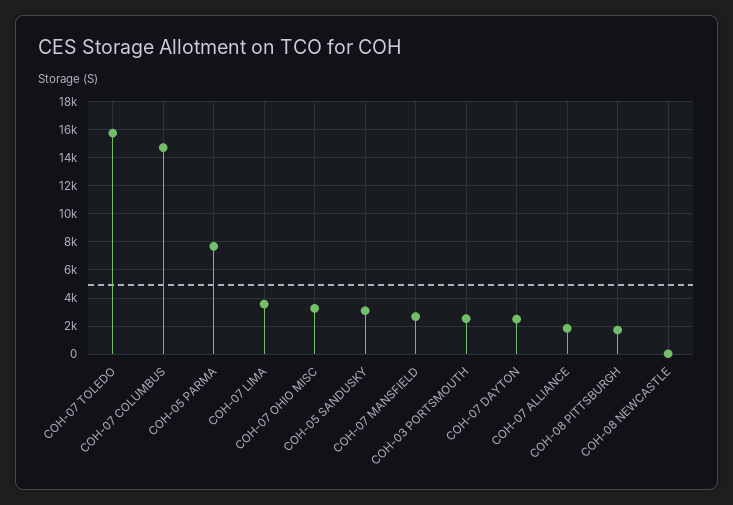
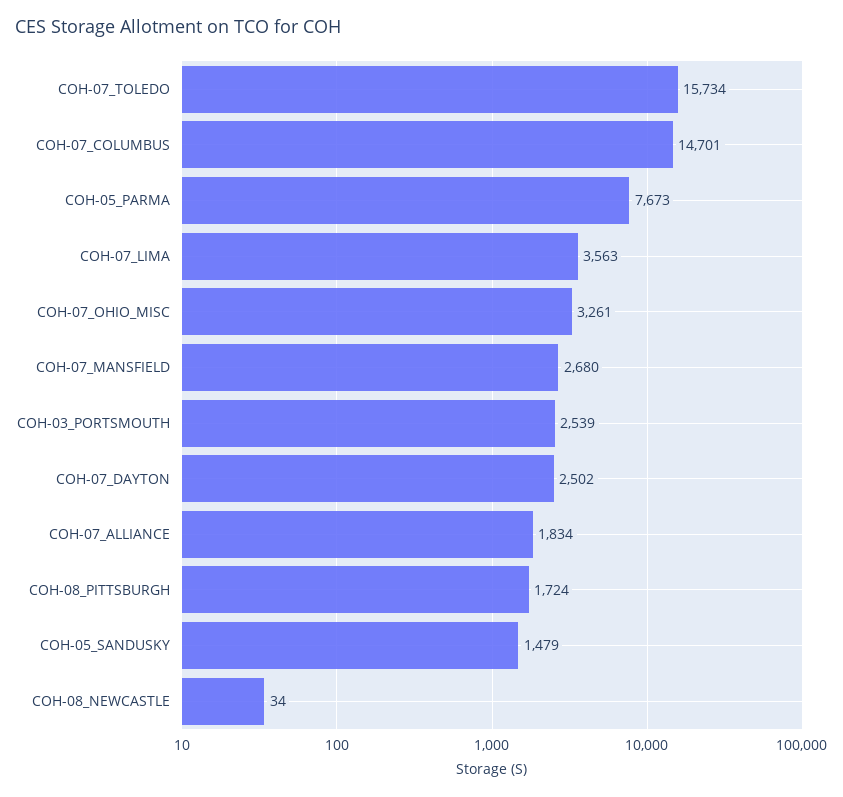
  {
    "COH-07 TOLEDO": 15734,
    "COH-07 COLUMBUS": 14701,
    "COH-05 PARMA": 7673,
    "COH-07 LIMA": 3563,
    "COH-07 OHIO MISC": 3261,
-   "COH-05 SANDUSKY": 3000,
+   "COH-05 SANDUSKY": 1479,
    "COH-07 MANSFIELD": 2680,
    "COH-03 PORTSMOUTH": 2539,
    "COH-07 DAYTON": 2502,
    "COH-07 ALLIANCE": 1834,
    "COH-08 PITTSBURGH": 1724,
    "COH-08 NEWCASTLE": 34
  }

